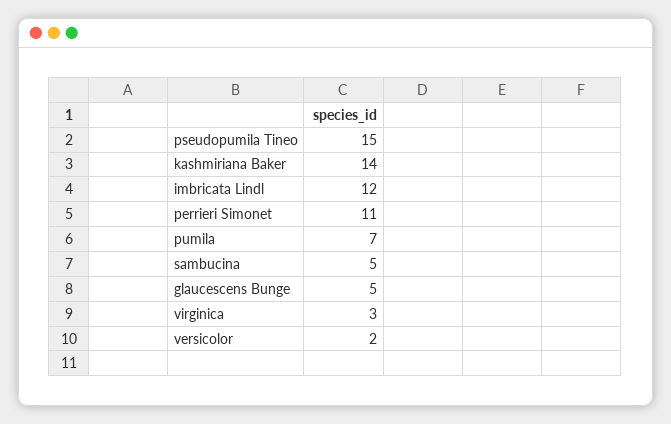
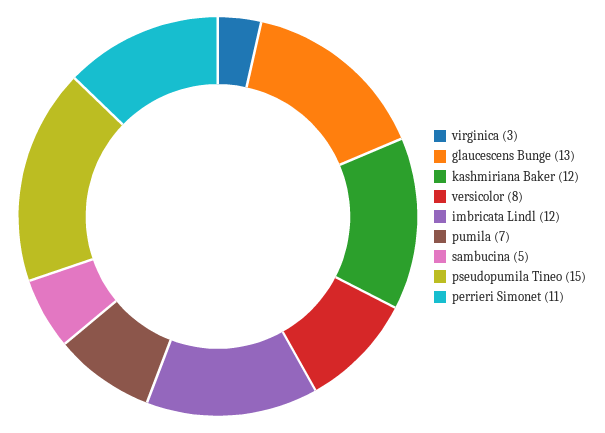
  {
    "pseudopumila Tineo": 15,
-   "kashmiriana Baker": 14,
+   "kashmiriana Baker": 12,
    "imbricata Lindl": 12,
    "perrieri Simonet": 11,
    "pumila": 7,
    "sambucina": 5,
-   "glaucescens Bunge": 5,
+   "glaucescens Bunge": 13,
    "virginica": 3,
-   "versicolor": 2
+   "versicolor": 8
  }

